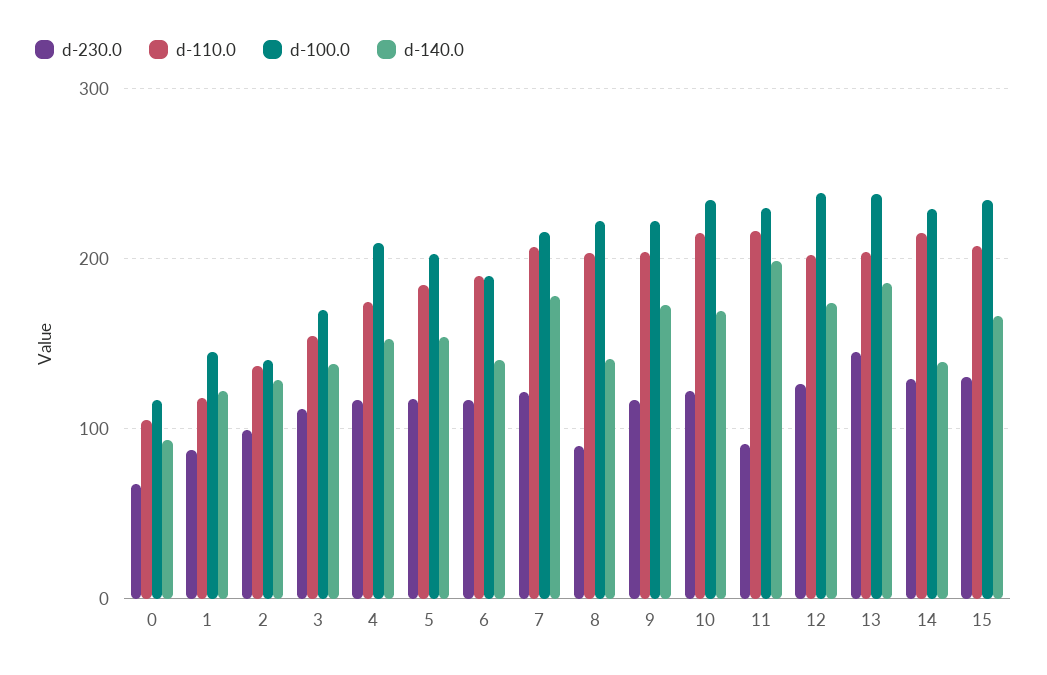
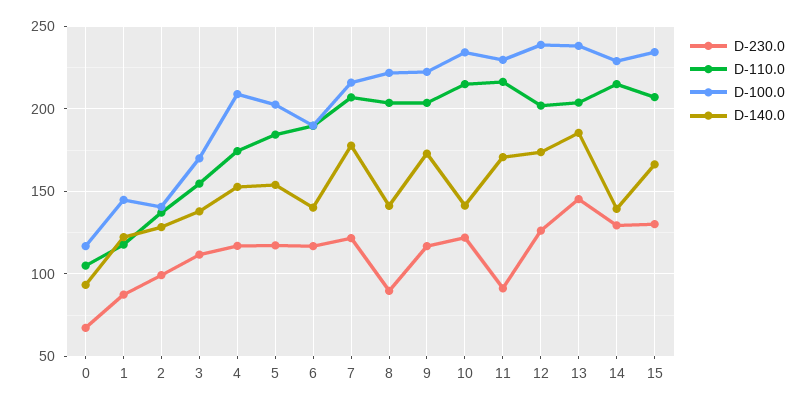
  {
    "d-230.0": {
      "0": 65,
      "1": 85,
      "2": 100,
      "3": 110,
      "4": 115,
      "5": 115,
      "6": 115,
      "7": 120,
      "8": 90,
      "9": 115,
      "10": 120,
      "11": 90,
      "12": 125,
      "13": 145,
      "14": 130,
      "15": 130
    },
    "d-110.0": {
      "0": 105,
      "1": 120,
      "2": 135,
      "3": 155,
      "4": 175,
      "5": 185,
      "6": 190,
      "7": 205,
      "8": 205,
      "9": 205,
      "10": 215,
      "11": 215,
      "12": 200,
      "13": 205,
      "14": 215,
      "15": 205
    },
    "d-100.0": {
      "0": 115,
      "1": 145,
      "2": 140,
      "3": 170,
      "4": 210,
      "5": 205,
      "6": 190,
      "7": 215,
      "8": 220,
      "9": 220,
      "10": 235,
      "11": 230,
      "12": 240,
      "13": 240,
      "14": 230,
      "15": 235
    },
    "d-140.0": {
      "0": 95,
      "1": 120,
      "2": 130,
      "3": 140,
      "4": 155,
      "5": 155,
      "6": 140,
      "7": 180,
      "8": 140,
      "9": 175,
-     "10": 170,
+     "10": 140,
-     "11": 200,
+     "11": 170,
      "12": 175,
      "13": 185,
      "14": 140,
      "15": 165
    }
  }

